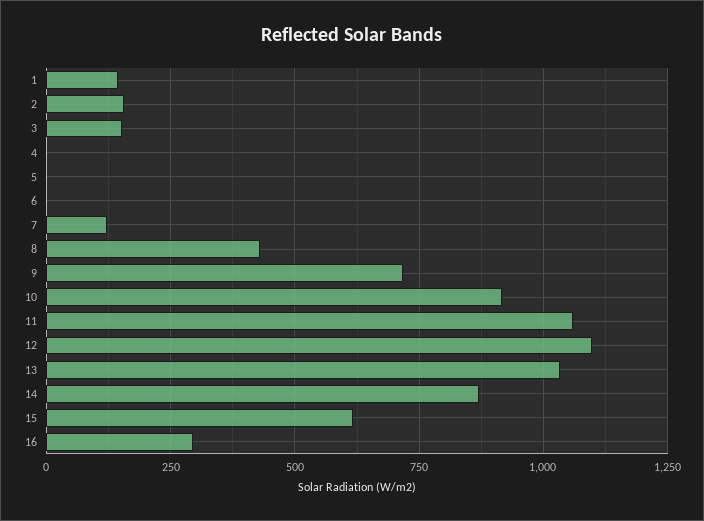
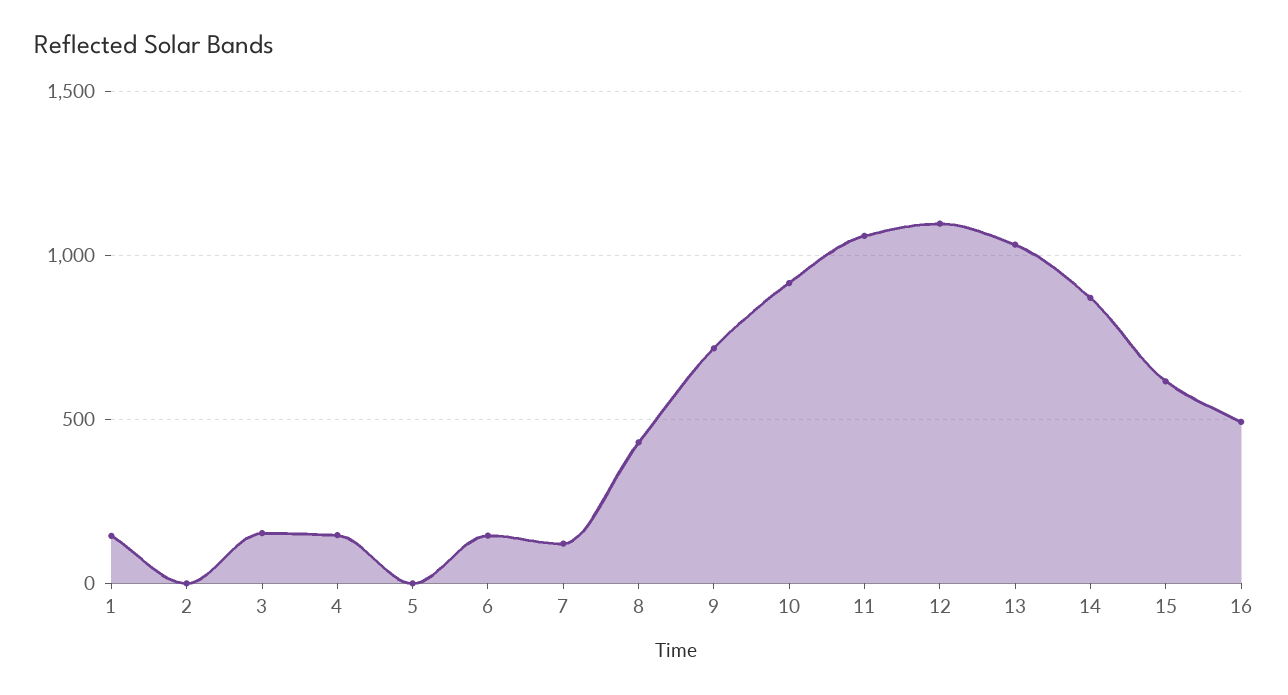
  {
    "1": 150,
-   "2": 150,
+   "2": 0,
    "3": 150,
-   "4": 0,
+   "4": 150,
    "5": 0,
-   "6": 0,
+   "6": 150,
    "7": 125,
    "8": 425,
    "9": 725,
    "10": 925,
    "11": 1050,
    "12": 1100,
    "13": 1025,
    "14": 875,
    "15": 625,
-   "16": 300
+   "16": 500
  }

